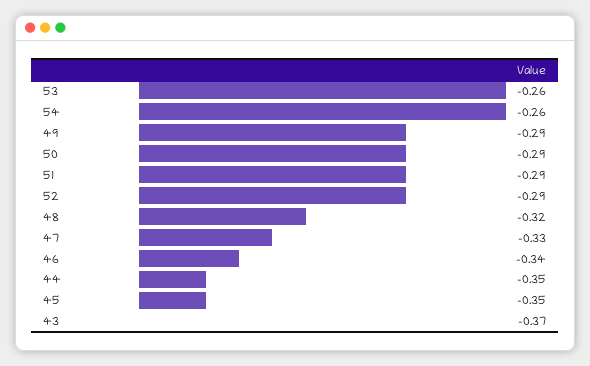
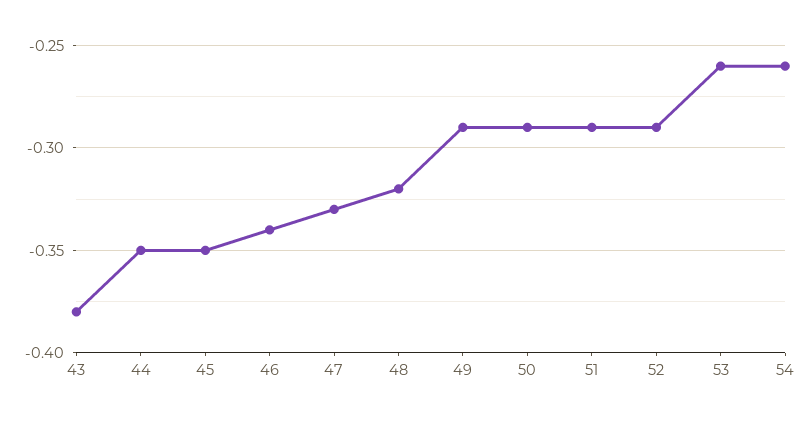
  {
    "53": -0.26,
    "54": -0.26,
    "49": -0.29,
    "50": -0.29,
    "51": -0.29,
    "52": -0.29,
    "48": -0.32,
    "47": -0.33,
    "46": -0.34,
    "44": -0.35,
    "45": -0.35,
-   "43": -0.37
+   "43": -0.38
  }

